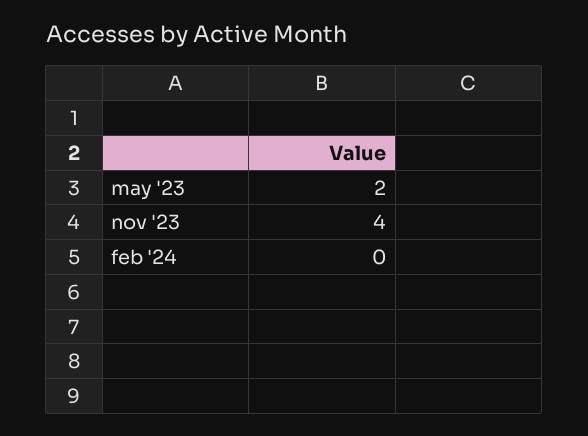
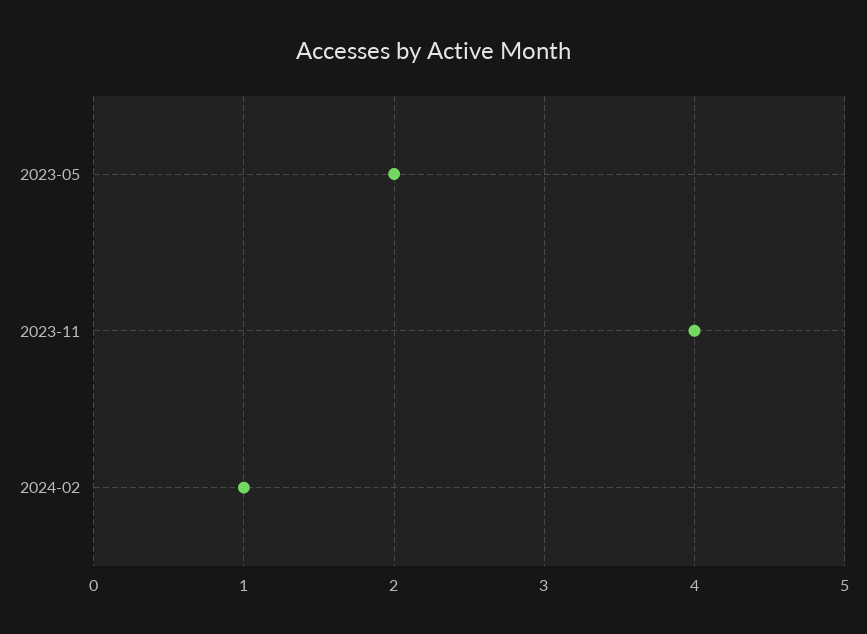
  {
    "may '23": 2,
    "nov '23": 4,
-   "feb '24": 0
+   "feb '24": 1
  }

